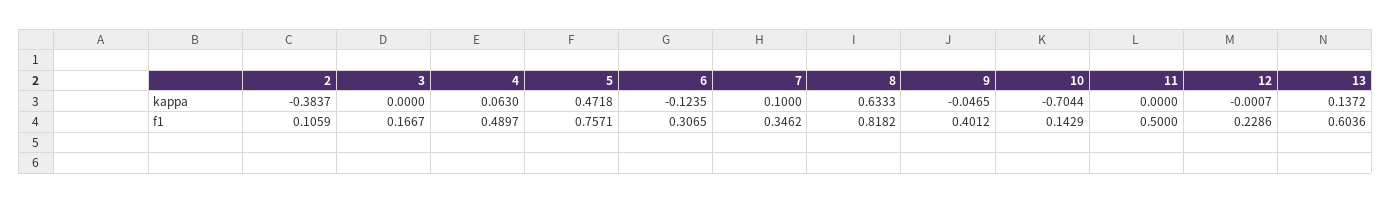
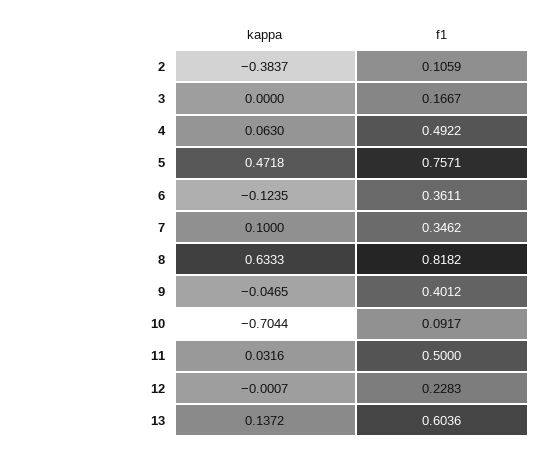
  {
    "2": {
      "kappa": -0.3837,
      "f1": 0.1059
    },
    "3": {
      "kappa": 0,
      "f1": 0.1667
    },
    "4": {
      "kappa": 0.063,
-     "f1": 0.4897
+     "f1": 0.4922
    },
    "5": {
      "kappa": 0.4718,
      "f1": 0.7571
    },
    "6": {
      "kappa": -0.1235,
-     "f1": 0.3065
+     "f1": 0.3611
    },
    "7": {
      "kappa": 0.1,
      "f1": 0.3462
    },
    "8": {
      "kappa": 0.6333,
      "f1": 0.8182
    },
    "9": {
      "kappa": -0.0465,
      "f1": 0.4012
    },
    "10": {
      "kappa": -0.7044,
-     "f1": 0.1429
+     "f1": 0.0917
    },
    "11": {
-     "kappa": 0,
+     "kappa": 0.0316,
      "f1": 0.5
    },
    "12": {
      "kappa": -0.0007,
-     "f1": 0.2286
+     "f1": 0.2283
    },
    "13": {
      "kappa": 0.1372,
      "f1": 0.6036
    }
  }

